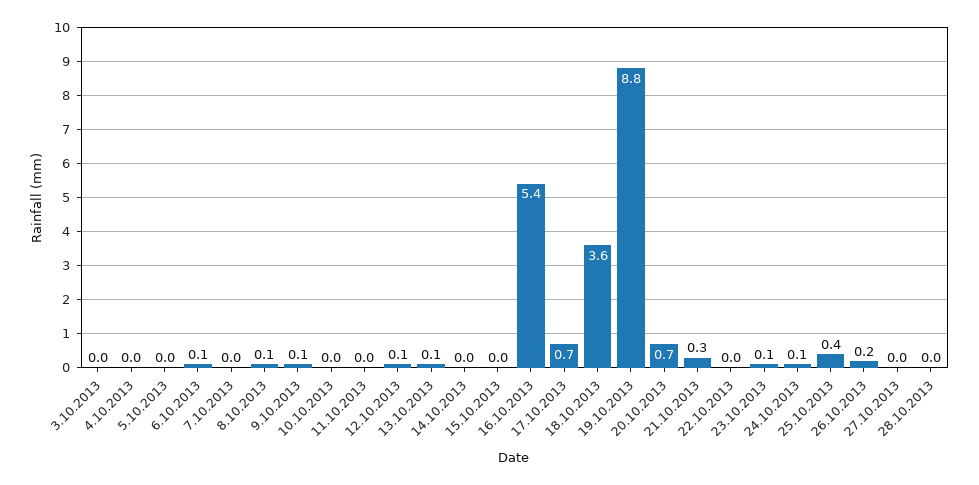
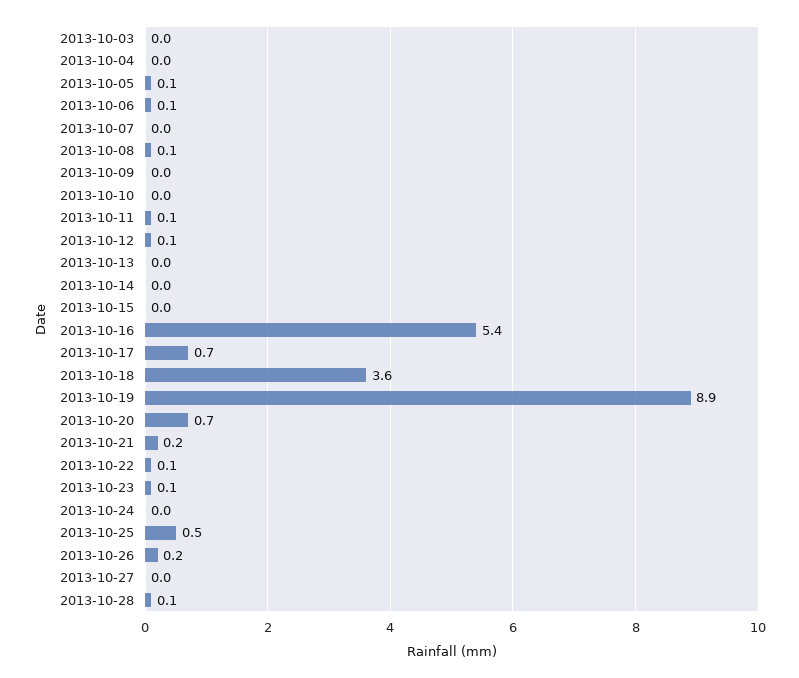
  {
    "3.10.2013": 0,
    "4.10.2013": 0,
-   "5.10.2013": 0,
+   "5.10.2013": 0.1,
    "6.10.2013": 0.1,
    "7.10.2013": 0,
    "8.10.2013": 0.1,
-   "9.10.2013": 0.1,
+   "9.10.2013": 0,
    "10.10.2013": 0,
-   "11.10.2013": 0,
+   "11.10.2013": 0.1,
    "12.10.2013": 0.1,
-   "13.10.2013": 0.1,
+   "13.10.2013": 0,
    "14.10.2013": 0,
    "15.10.2013": 0,
    "16.10.2013": 5.4,
    "17.10.2013": 0.7,
    "18.10.2013": 3.6,
-   "19.10.2013": 8.8,
+   "19.10.2013": 8.9,
    "20.10.2013": 0.7,
-   "21.10.2013": 0.3,
+   "21.10.2013": 0.2,
-   "22.10.2013": 0,
+   "22.10.2013": 0.1,
    "23.10.2013": 0.1,
-   "24.10.2013": 0.1,
+   "24.10.2013": 0,
-   "25.10.2013": 0.4,
+   "25.10.2013": 0.5,
    "26.10.2013": 0.2,
    "27.10.2013": 0,
-   "28.10.2013": 0
+   "28.10.2013": 0.1
  }

